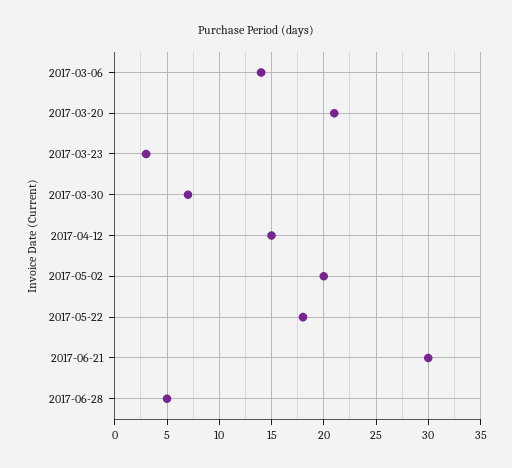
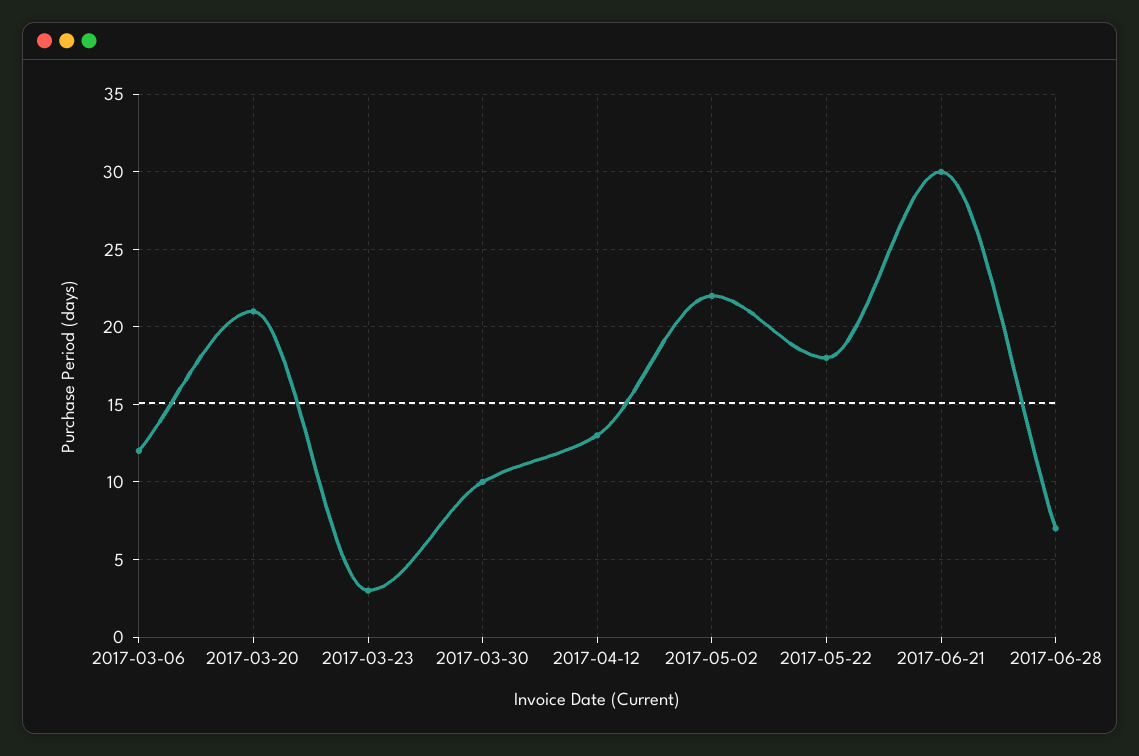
  {
-   "2017-03-06": 14,
+   "2017-03-06": 12,
    "2017-03-20": 21,
    "2017-03-23": 3,
-   "2017-03-30": 7,
+   "2017-03-30": 10,
-   "2017-04-12": 15,
+   "2017-04-12": 13,
-   "2017-05-02": 20,
+   "2017-05-02": 22,
    "2017-05-22": 18,
    "2017-06-21": 30,
-   "2017-06-28": 5
+   "2017-06-28": 7
  }

